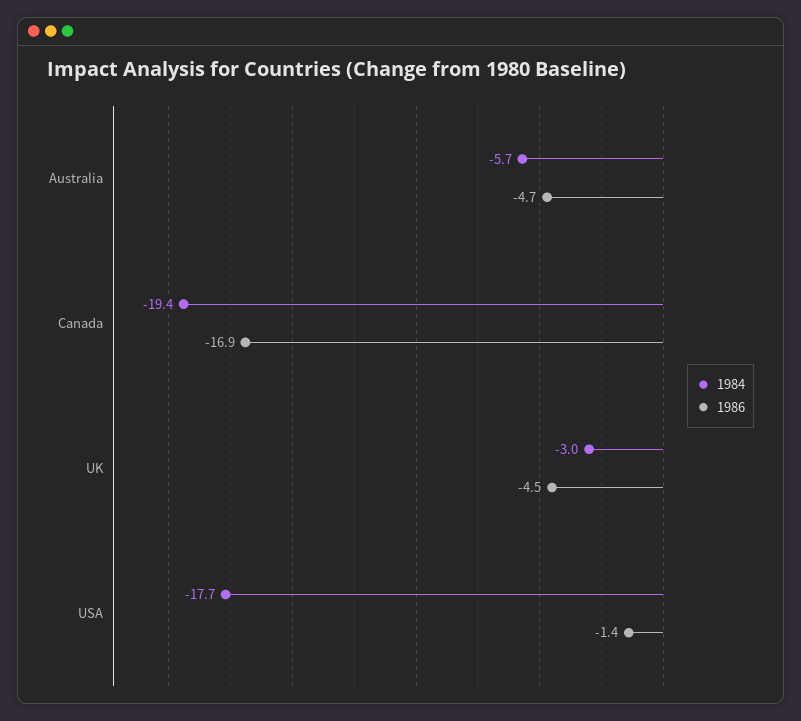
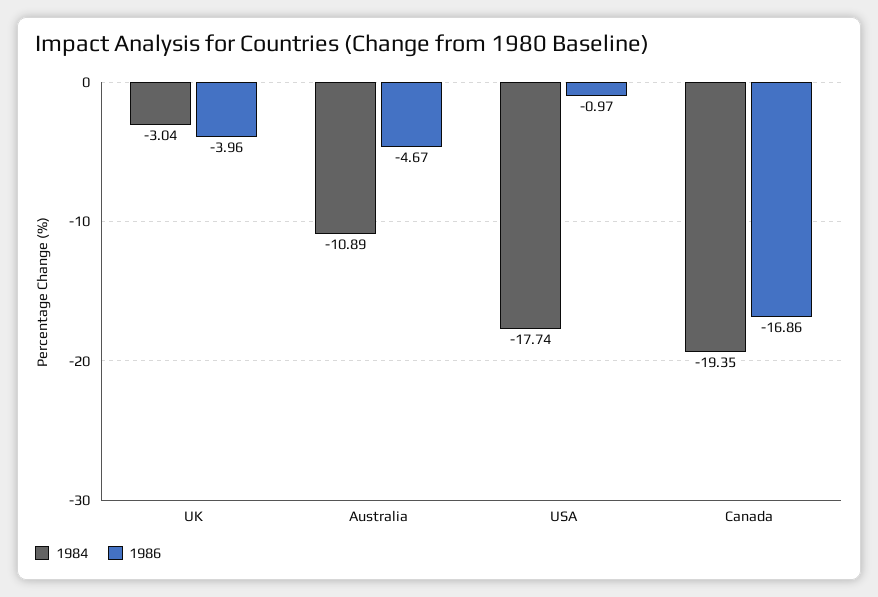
  {
    "1984": {
-     "Australia": -5.7,
+     "Australia": -10.89,
      "Canada": -19.35,
      "UK": -3.04,
      "USA": -17.74
    },
    "1986": {
      "Australia": -4.67,
      "Canada": -16.86,
-     "UK": -4.5,
+     "UK": -3.96,
-     "USA": -1.4
+     "USA": -0.97
    }
  }

